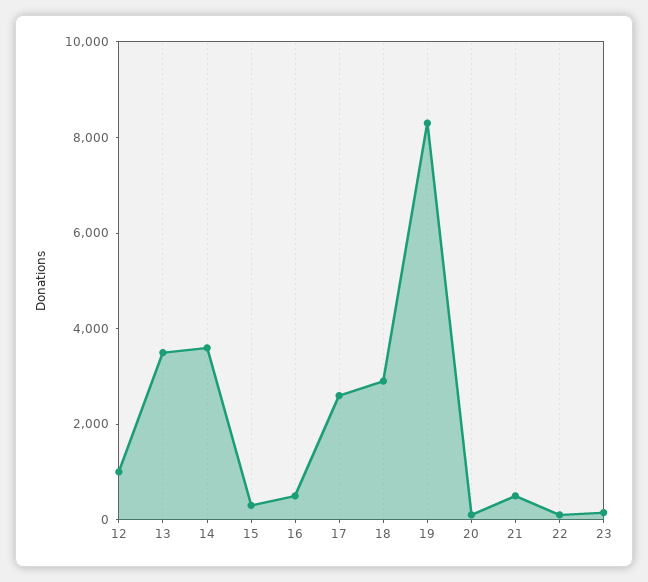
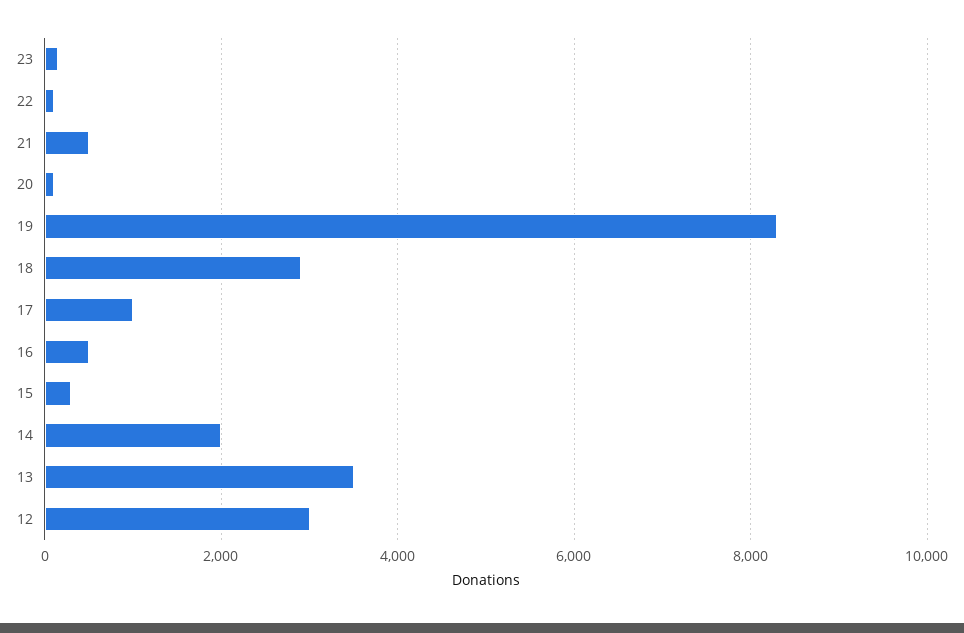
  {
-   "12": 1000,
+   "12": 3000,
    "13": 3600,
-   "14": 3500,
+   "14": 2000,
    "15": 400,
    "16": 600,
-   "17": 2500,
+   "17": 1000,
    "18": 3000,
    "19": 8400,
    "20": 200,
    "21": 600,
    "22": 200,
    "23": 200
  }

